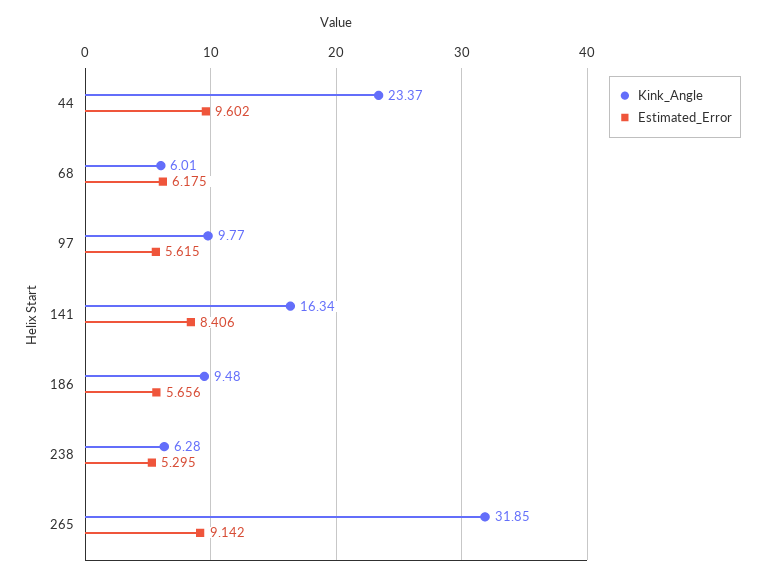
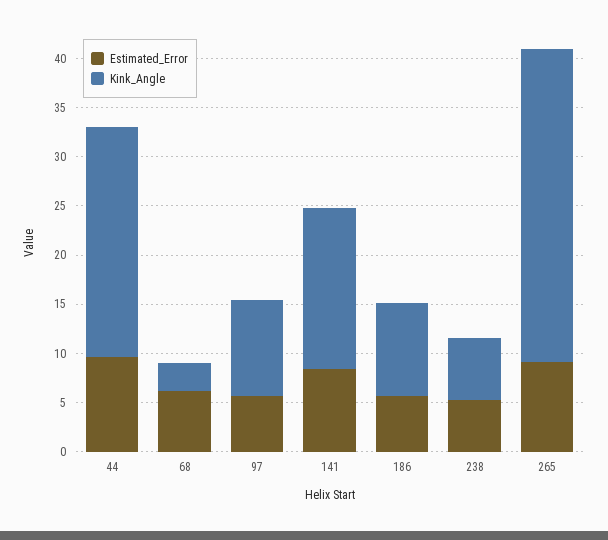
  {
    "Kink_Angle": {
      "44": 23.37,
-     "68": 6.01,
+     "68": 3,
      "97": 9.77,
      "141": 16.34,
      "186": 9.48,
      "238": 6.28,
      "265": 31.85
    },
    "Estimated_Error": {
      "44": 9.602,
      "68": 6.175,
      "97": 5.615,
      "141": 8.406,
      "186": 5.656,
      "238": 5.295,
      "265": 9.142
    }
  }

